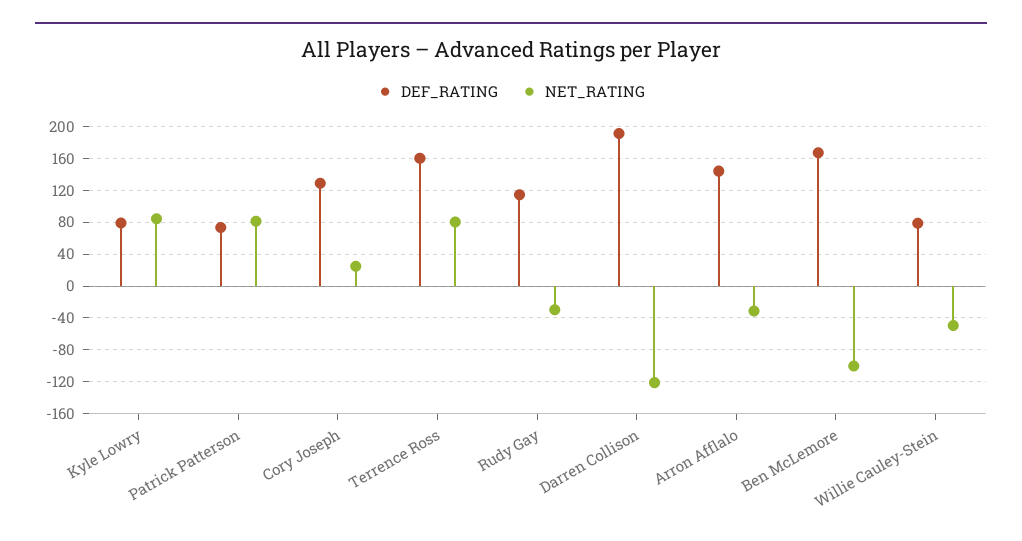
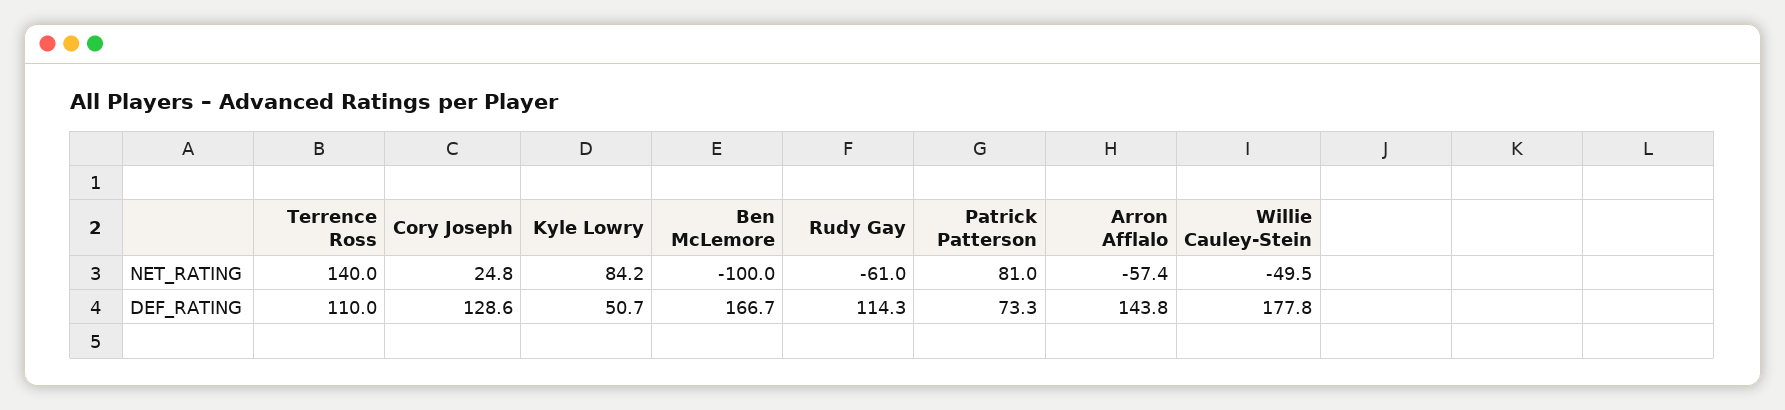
  {
    "DEF_RATING": {
-     "Kyle Lowry": 80,
+     "Kyle Lowry": 50.7,
      "Patrick Patterson": 73.3,
      "Cory Joseph": 128.6,
-     "Terrence Ross": 160,
+     "Terrence Ross": 110,
      "Rudy Gay": 114.3,
-     "Darren Collison": 190,
      "Arron Afflalo": 143.8,
      "Ben McLemore": 166.7,
-     "Willie Cauley-Stein": 80
+     "Willie Cauley-Stein": 177.8
    },
    "NET_RATING": {
      "Kyle Lowry": 84.2,
      "Patrick Patterson": 81,
      "Cory Joseph": 24.8,
-     "Terrence Ross": 80,
+     "Terrence Ross": 140,
-     "Rudy Gay": -30,
+     "Rudy Gay": -61,
-     "Darren Collison": -120,
-     "Arron Afflalo": -30,
+     "Arron Afflalo": -57.4,
      "Ben McLemore": -100,
      "Willie Cauley-Stein": -49.5
    }
  }

